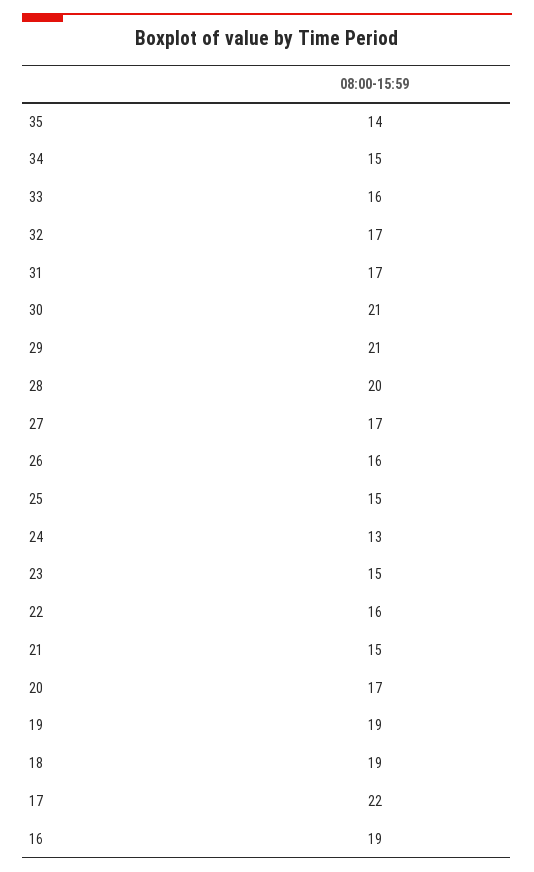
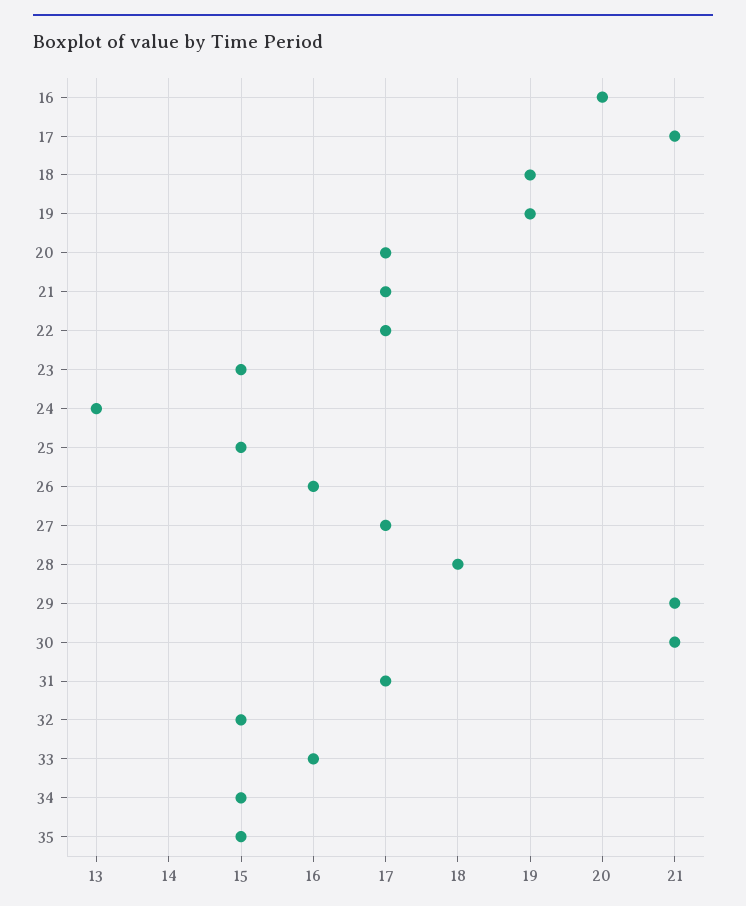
  {
-   "35": 14,
+   "35": 15,
    "34": 15,
    "33": 16,
-   "32": 17,
+   "32": 15,
    "31": 17,
    "30": 21,
    "29": 21,
-   "28": 20,
+   "28": 18,
    "27": 17,
    "26": 16,
    "25": 15,
    "24": 13,
    "23": 15,
-   "22": 16,
+   "22": 17,
-   "21": 15,
+   "21": 17,
    "20": 17,
    "19": 19,
    "18": 19,
-   "17": 22,
+   "17": 21,
-   "16": 19
+   "16": 20
  }

